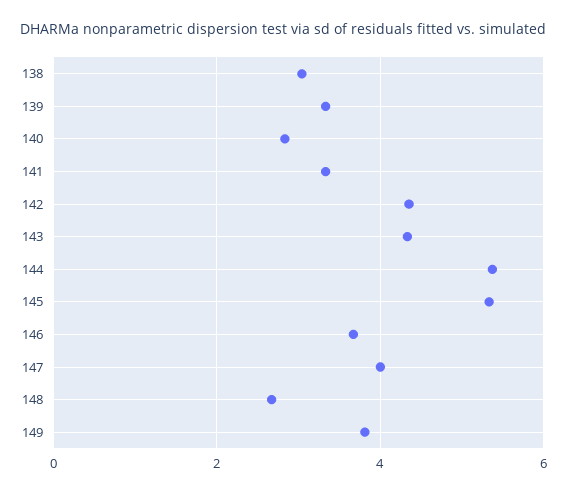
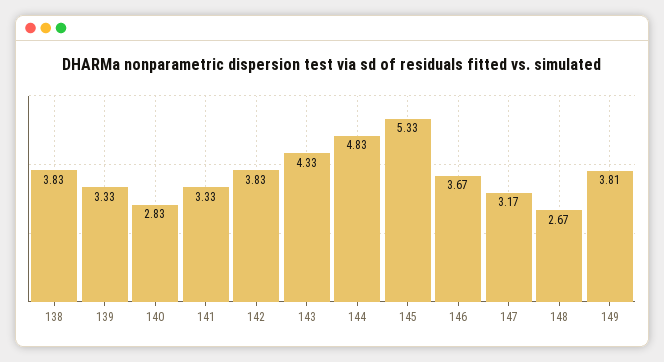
  {
-   "138": 3,
+   "138": 3.83,
    "139": 3.33,
    "140": 2.83,
    "141": 3.33,
-   "142": 4.4,
+   "142": 3.83,
    "143": 4.33,
-   "144": 5.4,
+   "144": 4.83,
    "145": 5.33,
    "146": 3.67,
-   "147": 4,
+   "147": 3.17,
    "148": 2.67,
    "149": 3.81
  }

